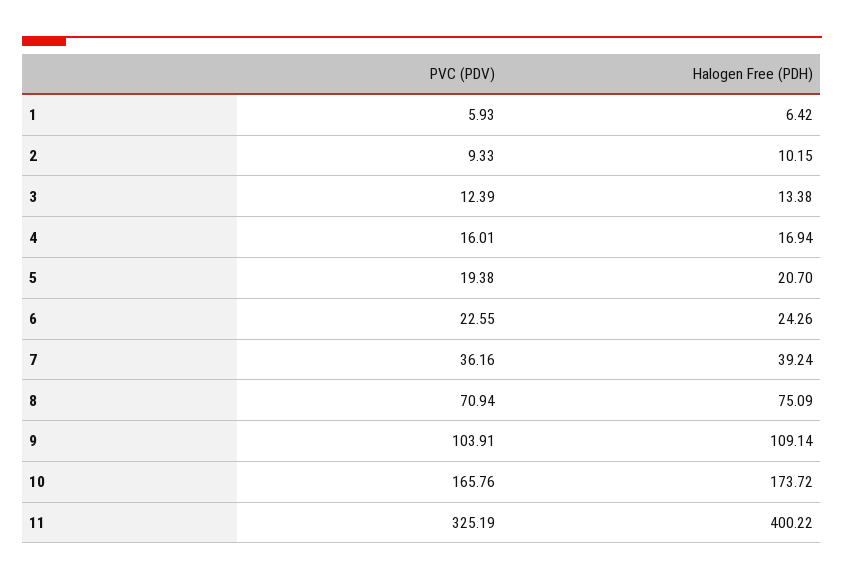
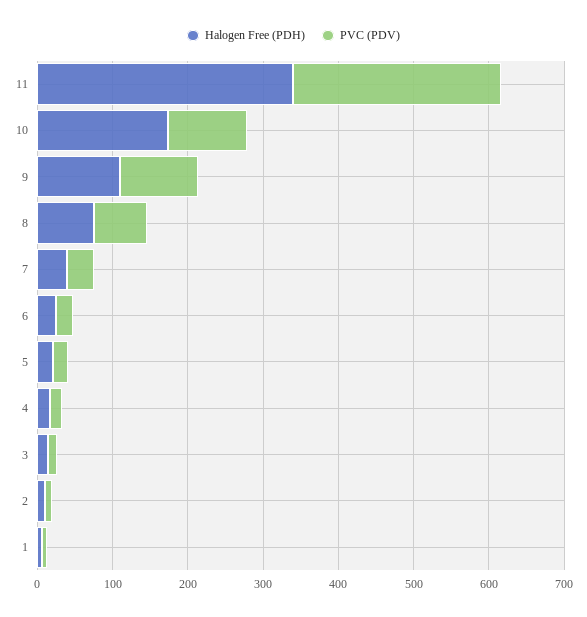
  {
    "PVC (PDV)": {
      "1": 5.93,
      "2": 9.33,
      "3": 12.39,
      "4": 16.01,
      "5": 19.38,
      "6": 22.55,
      "7": 36.16,
      "8": 70.94,
      "9": 103.91,
-     "10": 165.76,
+     "10": 100,
-     "11": 325.19
+     "11": 280
    },
    "Halogen Free (PDH)": {
      "1": 6.42,
      "2": 10.15,
      "3": 13.38,
      "4": 16.94,
      "5": 20.7,
      "6": 24.26,
      "7": 39.24,
      "8": 75.09,
      "9": 109.14,
      "10": 173.72,
-     "11": 400.22
+     "11": 340
    }
  }

